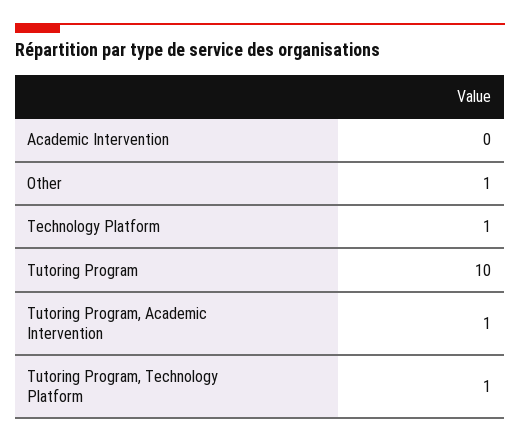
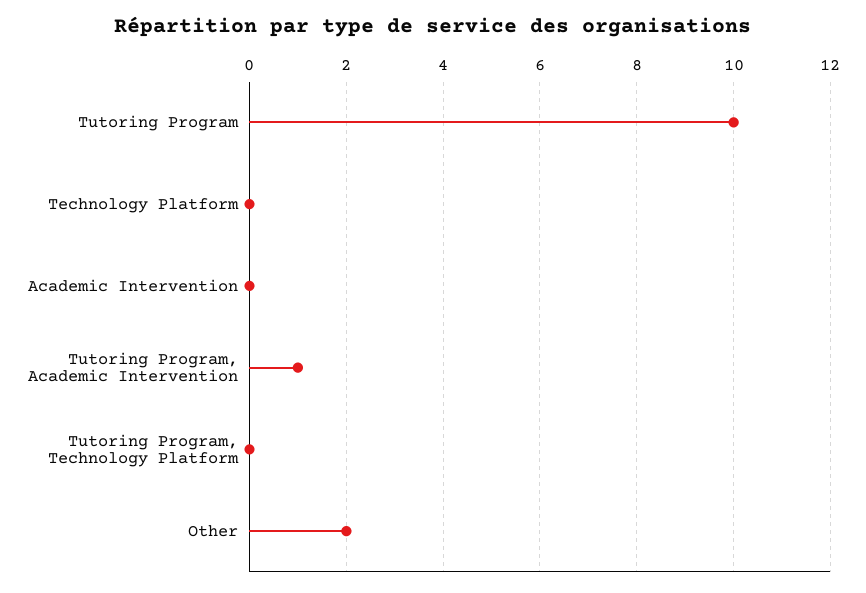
  {
    "Academic Intervention": 0,
-   "Other": 1,
+   "Other": 2,
-   "Technology Platform": 1,
+   "Technology Platform": 0,
    "Tutoring Program": 10,
    "Tutoring Program, Academic Intervention": 1,
-   "Tutoring Program, Technology Platform": 1
+   "Tutoring Program, Technology Platform": 0
  }

